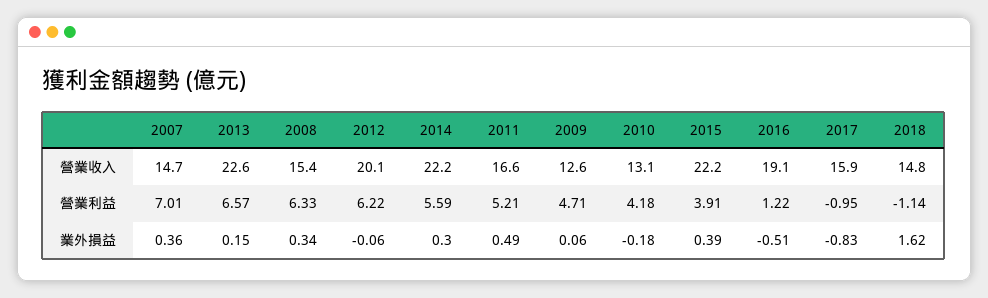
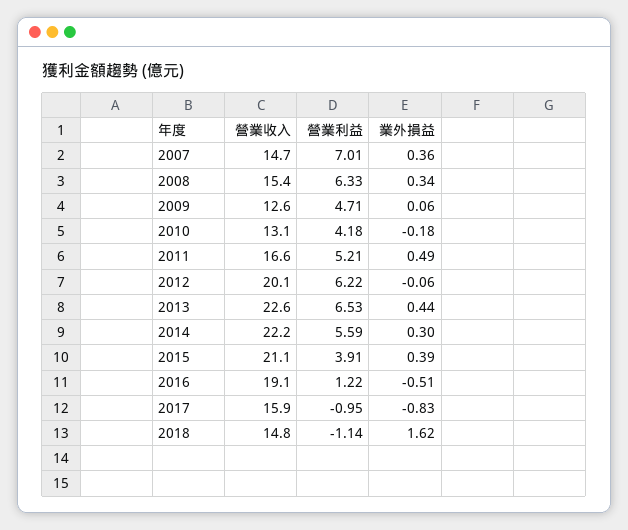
  {
    "2007": {
      "營業收入": 14.7,
      "營業利益": 7.01,
      "業外損益": 0.36
    },
    "2013": {
      "營業收入": 22.6,
-     "營業利益": 6.57,
+     "營業利益": 6.53,
-     "業外損益": 0.15
+     "業外損益": 0.44
    },
    "2008": {
      "營業收入": 15.4,
      "營業利益": 6.33,
      "業外損益": 0.34
    },
    "2012": {
      "營業收入": 20.1,
      "營業利益": 6.22,
      "業外損益": -0.06
    },
    "2014": {
      "營業收入": 22.2,
      "營業利益": 5.59,
      "業外損益": 0.3
    },
    "2011": {
      "營業收入": 16.6,
      "營業利益": 5.21,
      "業外損益": 0.49
    },
    "2009": {
      "營業收入": 12.6,
      "營業利益": 4.71,
      "業外損益": 0.06
    },
    "2010": {
      "營業收入": 13.1,
      "營業利益": 4.18,
      "業外損益": -0.18
    },
    "2015": {
-     "營業收入": 22.2,
+     "營業收入": 21.1,
      "營業利益": 3.91,
      "業外損益": 0.39
    },
    "2016": {
      "營業收入": 19.1,
      "營業利益": 1.22,
      "業外損益": -0.51
    },
    "2017": {
      "營業收入": 15.9,
      "營業利益": -0.95,
      "業外損益": -0.83
    },
    "2018": {
      "營業收入": 14.8,
      "營業利益": -1.14,
      "業外損益": 1.62
    }
  }

